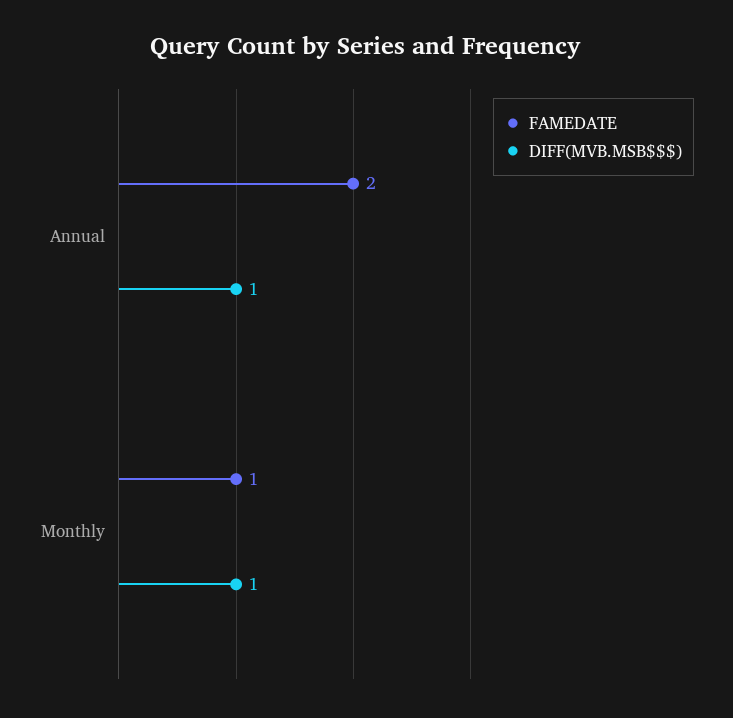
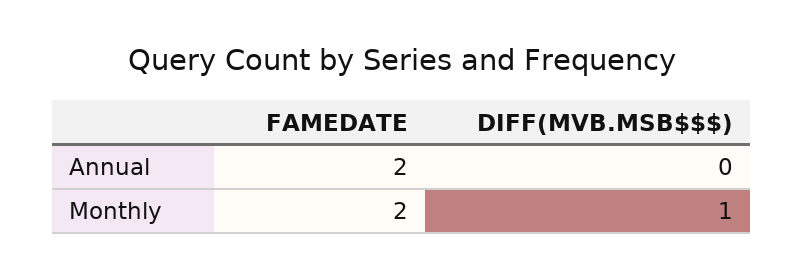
  {
    "FAMEDATE": {
      "Annual": 2,
-     "Monthly": 1
+     "Monthly": 2
    },
    "DIFF(MVB.MSB$$$)": {
-     "Annual": 1,
+     "Annual": 0,
      "Monthly": 1
    }
  }

